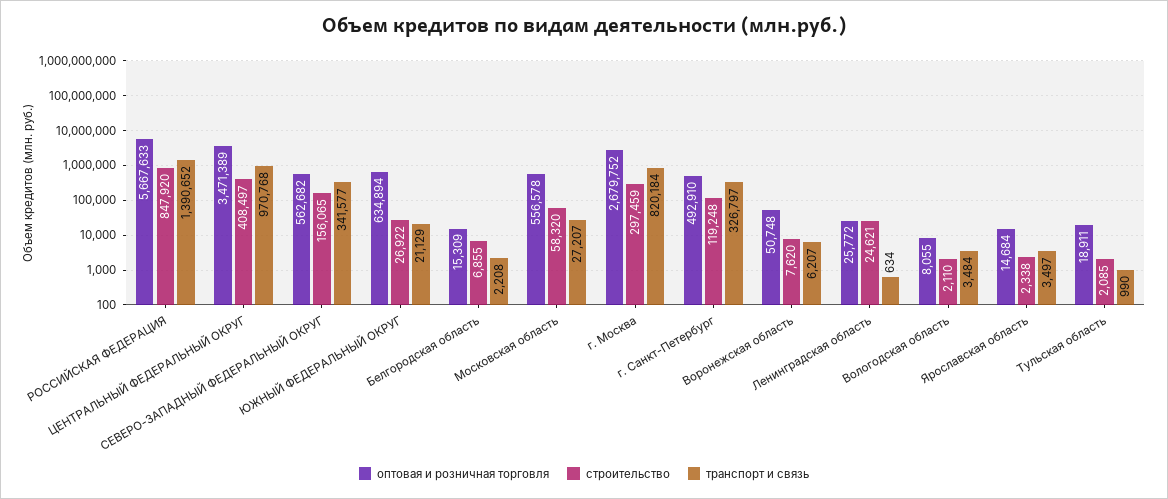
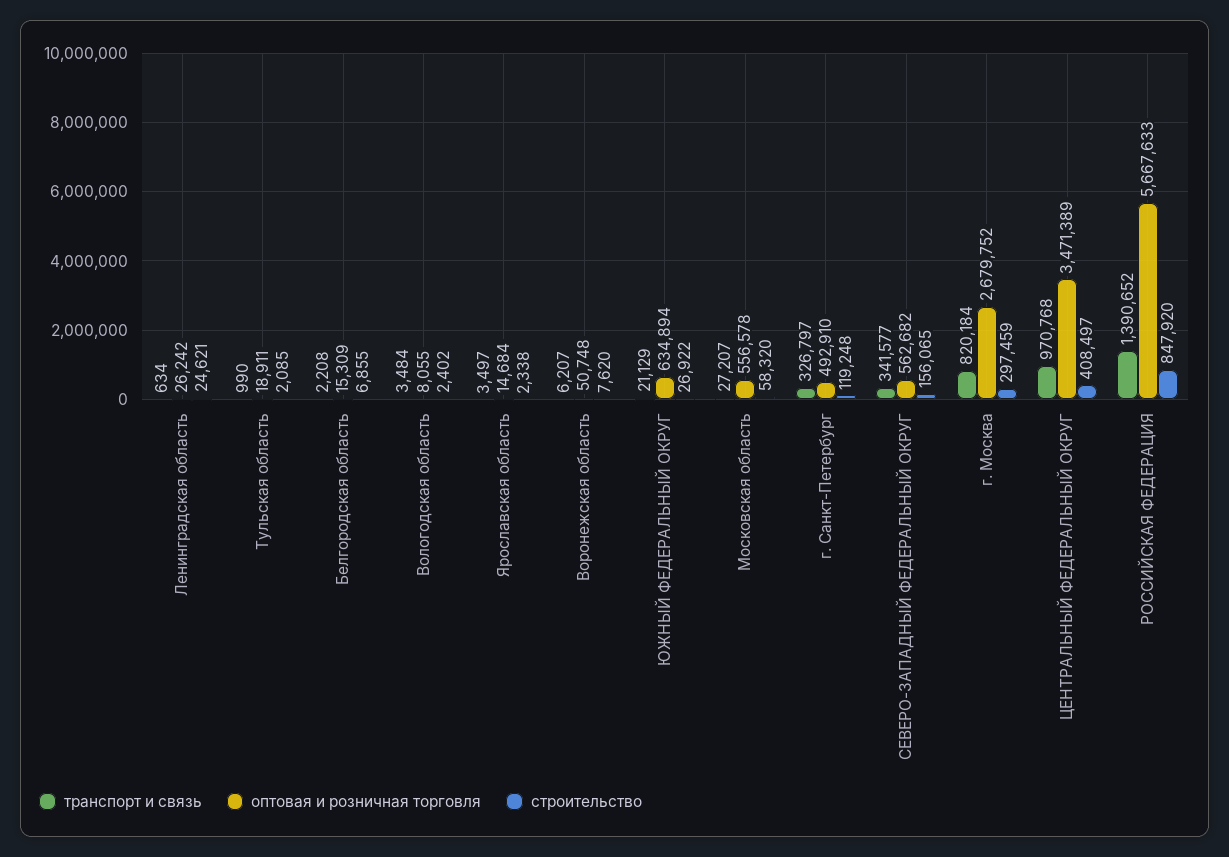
  {
    "оптовая и розничная торговля": {
      "РОССИЙСКАЯ ФЕДЕРАЦИЯ": 5667633,
      "ЦЕНТРАЛЬНЫЙ ФЕДЕРАЛЬНЫЙ ОКРУГ": 3471389,
      "СЕВЕРО-ЗАПАДНЫЙ ФЕДЕРАЛЬНЫЙ ОКРУГ": 562682,
      "ЮЖНЫЙ ФЕДЕРАЛЬНЫЙ ОКРУГ": 634894,
      "Белгородская область": 15309,
      "Московская область": 556578,
      "г. Москва": 2679752,
      "г. Санкт-Петербург": 492910,
      "Воронежская область": 50748,
-     "Ленинградская область": 25772,
+     "Ленинградская область": 26242,
      "Вологодская область": 8055,
      "Ярославская область": 14684,
      "Тульская область": 18911
    },
    "строительство": {
      "РОССИЙСКАЯ ФЕДЕРАЦИЯ": 847920,
      "ЦЕНТРАЛЬНЫЙ ФЕДЕРАЛЬНЫЙ ОКРУГ": 408497,
      "СЕВЕРО-ЗАПАДНЫЙ ФЕДЕРАЛЬНЫЙ ОКРУГ": 156065,
      "ЮЖНЫЙ ФЕДЕРАЛЬНЫЙ ОКРУГ": 26922,
      "Белгородская область": 6855,
      "Московская область": 58320,
      "г. Москва": 297459,
      "г. Санкт-Петербург": 119248,
      "Воронежская область": 7620,
      "Ленинградская область": 24621,
-     "Вологодская область": 2110,
+     "Вологодская область": 2402,
      "Ярославская область": 2338,
      "Тульская область": 2085
    },
    "транспорт и связь": {
      "РОССИЙСКАЯ ФЕДЕРАЦИЯ": 1390652,
      "ЦЕНТРАЛЬНЫЙ ФЕДЕРАЛЬНЫЙ ОКРУГ": 970768,
      "СЕВЕРО-ЗАПАДНЫЙ ФЕДЕРАЛЬНЫЙ ОКРУГ": 341577,
      "ЮЖНЫЙ ФЕДЕРАЛЬНЫЙ ОКРУГ": 21129,
      "Белгородская область": 2208,
      "Московская область": 27207,
      "г. Москва": 820184,
      "г. Санкт-Петербург": 326797,
      "Воронежская область": 6207,
      "Ленинградская область": 634,
      "Вологодская область": 3484,
      "Ярославская область": 3497,
      "Тульская область": 990
    }
  }

